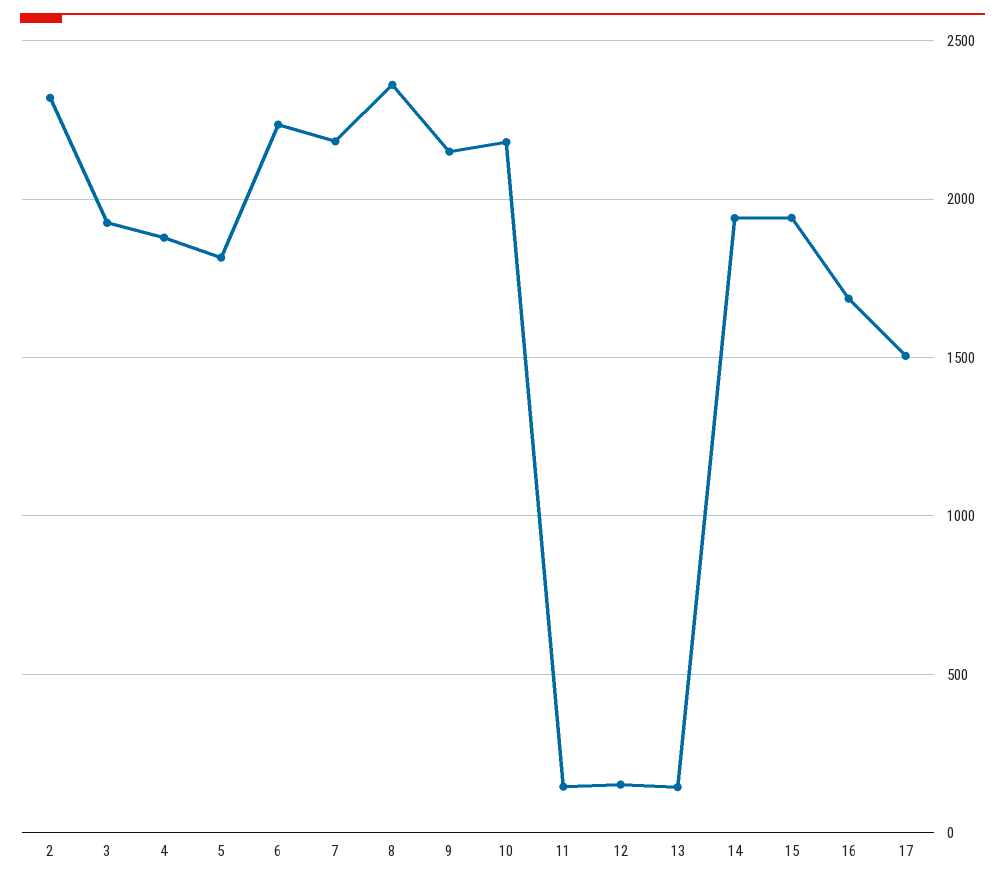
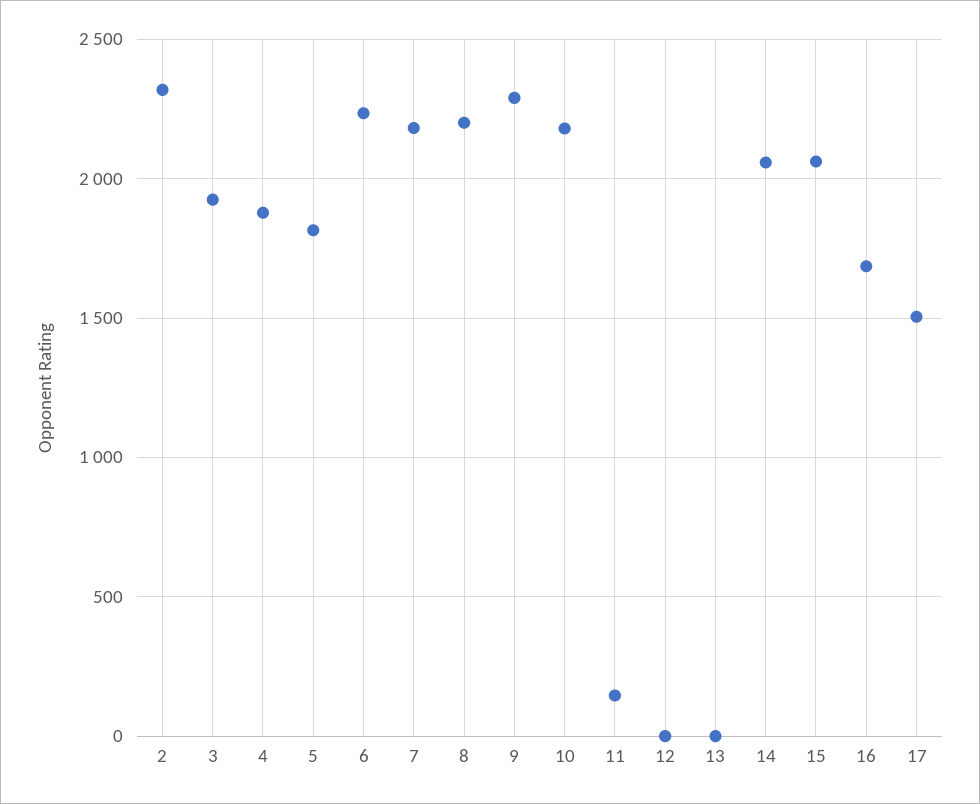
  {
    "2": 2300,
    "3": 1950,
    "4": 1900,
    "5": 1800,
    "6": 2250,
    "7": 2200,
-   "8": 2350,
+   "8": 2200,
-   "9": 2150,
+   "9": 2300,
    "10": 2200,
    "11": 150,
-   "12": 150,
+   "12": 0,
-   "13": 150,
+   "13": 0,
-   "14": 1950,
+   "14": 2050,
-   "15": 1950,
+   "15": 2050,
    "16": 1700,
    "17": 1500
  }

